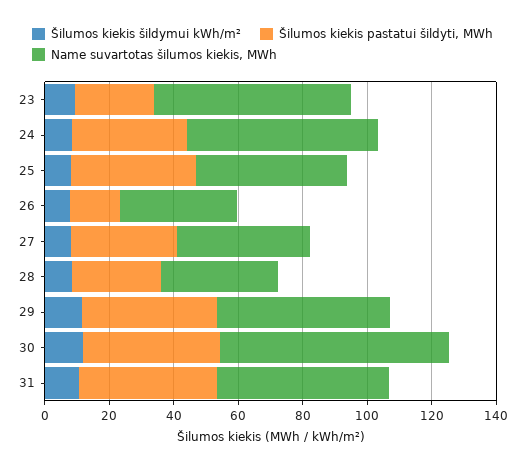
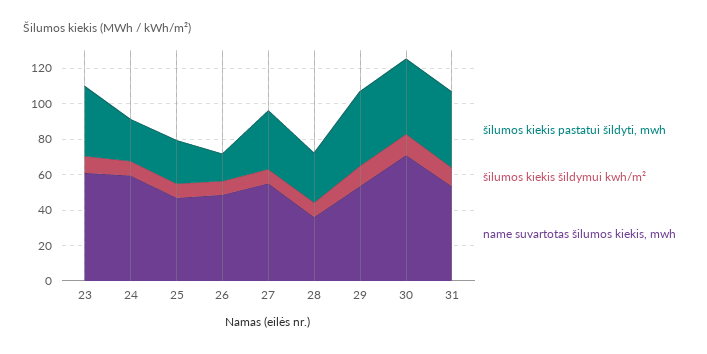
  {
    "Šilumos kiekis šildymui kWh/m²": {
      "23": 10,
      "24": 10,
      "25": 10,
      "26": 10,
      "27": 10,
      "28": 10,
      "29": 10,
      "30": 10,
      "31": 10
    },
    "Šilumos kiekis pastatui šildyti, MWh": {
-     "23": 25,
+     "23": 40,
-     "24": 35,
+     "24": 25,
-     "25": 40,
+     "25": 25,
      "26": 15,
      "27": 35,
      "28": 30,
      "29": 40,
      "30": 40,
      "31": 45
    },
    "Name suvartotas šilumos kiekis, MWh": {
      "23": 60,
      "24": 60,
      "25": 45,
-     "26": 35,
+     "26": 50,
-     "27": 40,
+     "27": 55,
      "28": 35,
      "29": 55,
      "30": 70,
      "31": 55
    }
  }

